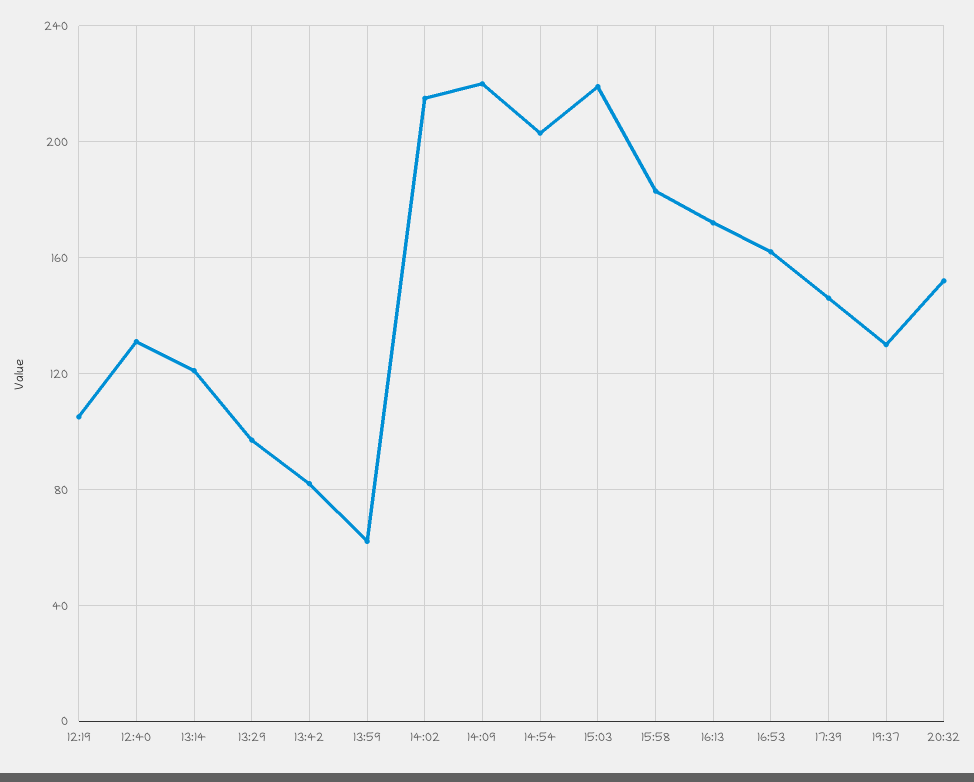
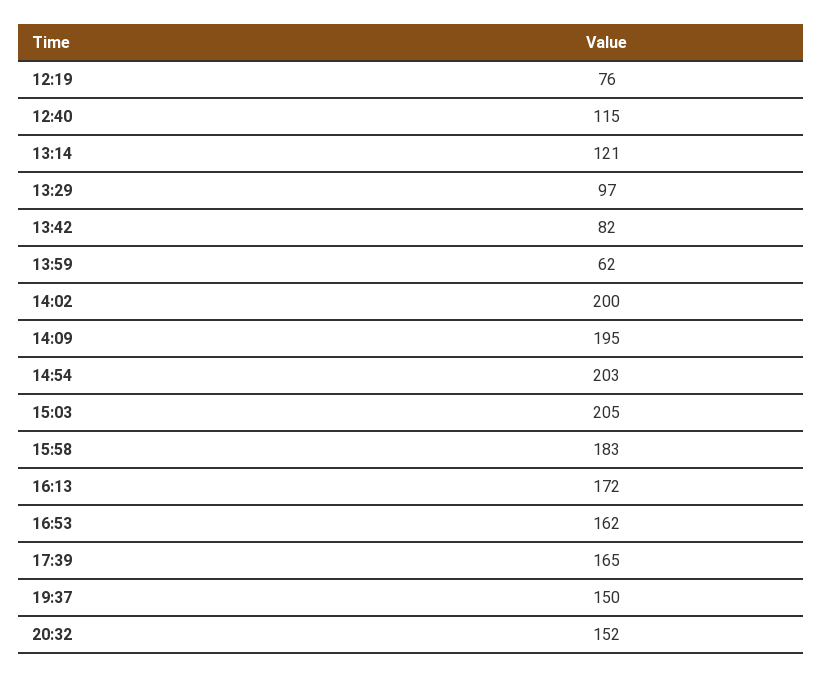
  {
-   "12:19": 105,
+   "12:19": 76,
-   "12:40": 130,
+   "12:40": 115,
    "13:14": 121,
    "13:29": 97,
    "13:42": 82,
    "13:59": 62,
-   "14:02": 215,
+   "14:02": 200,
-   "14:09": 220,
+   "14:09": 195,
    "14:54": 203,
-   "15:03": 220,
+   "15:03": 205,
    "15:58": 183,
    "16:13": 172,
    "16:53": 162,
-   "17:39": 145,
+   "17:39": 165,
-   "19:37": 130,
+   "19:37": 150,
    "20:32": 152
  }

